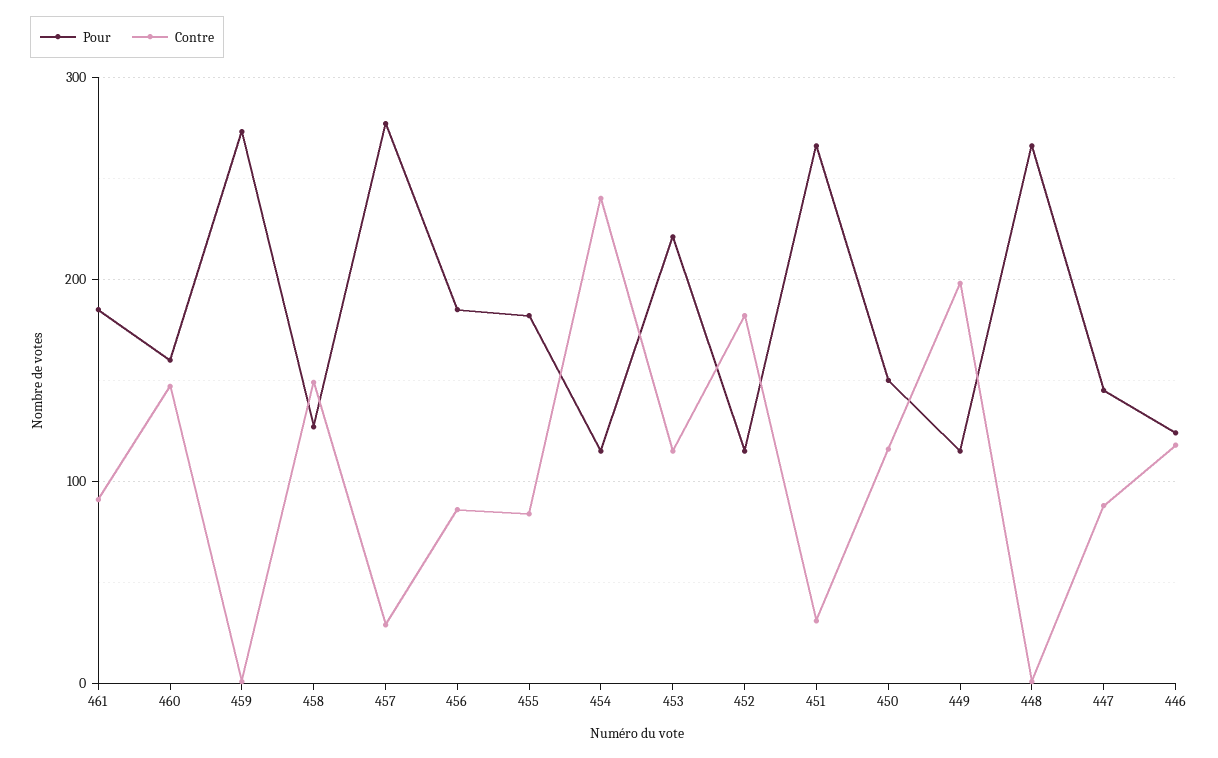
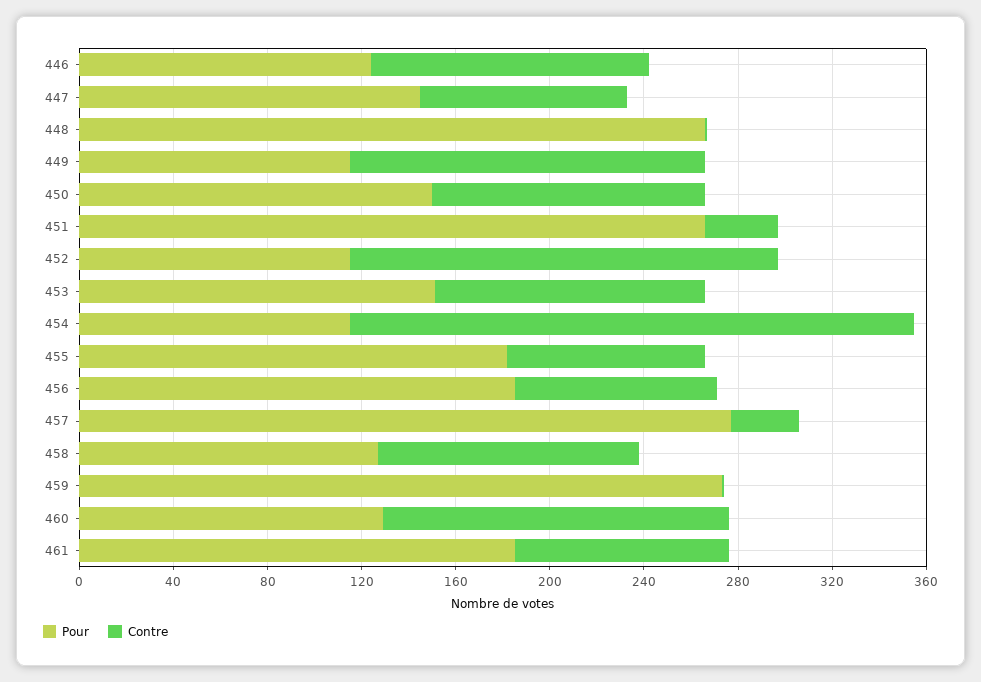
  {
    "Pour": {
      "461": 190,
-     "460": 160,
+     "460": 130,
      "459": 270,
      "458": 130,
      "457": 280,
      "456": 190,
      "455": 180,
      "454": 120,
-     "453": 220,
+     "453": 150,
      "452": 120,
      "451": 270,
      "450": 150,
      "449": 120,
      "448": 270,
      "447": 150,
      "446": 120
    },
    "Contre": {
      "461": 90,
      "460": 150,
      "459": 0,
-     "458": 150,
+     "458": 110,
      "457": 30,
      "456": 90,
      "455": 80,
      "454": 240,
      "453": 120,
      "452": 180,
      "451": 30,
      "450": 120,
-     "449": 200,
+     "449": 150,
      "448": 0,
      "447": 90,
      "446": 120
    }
  }

